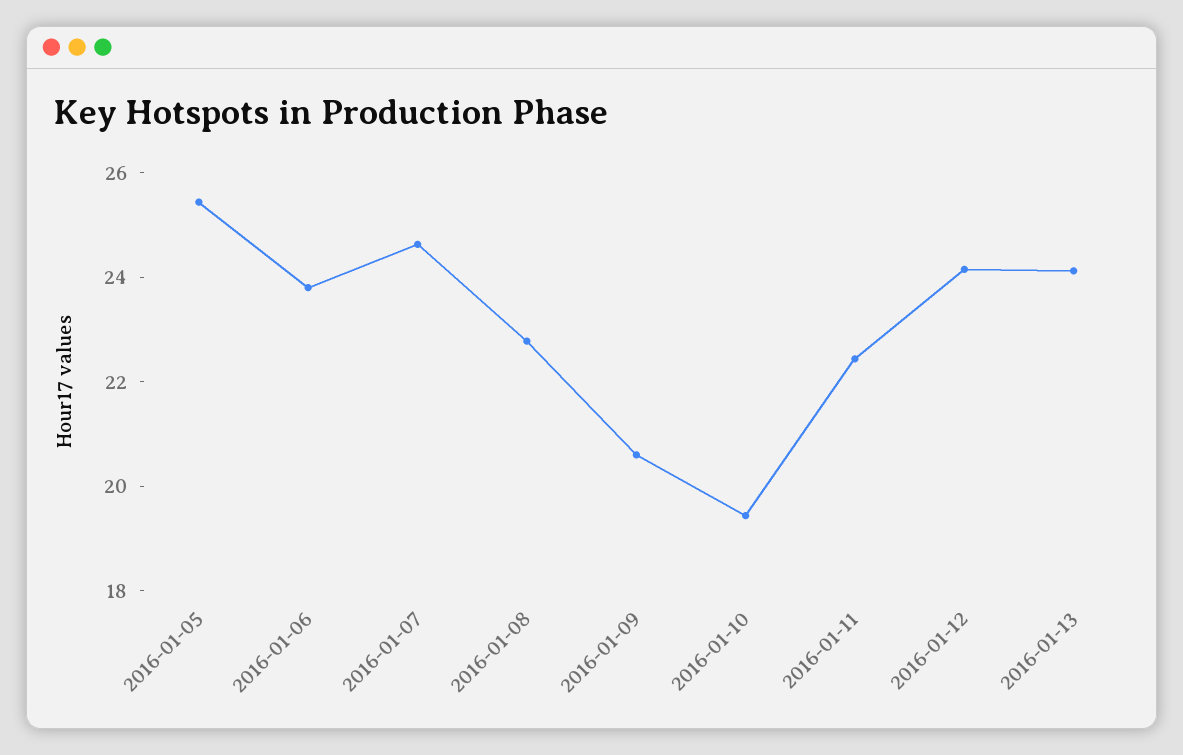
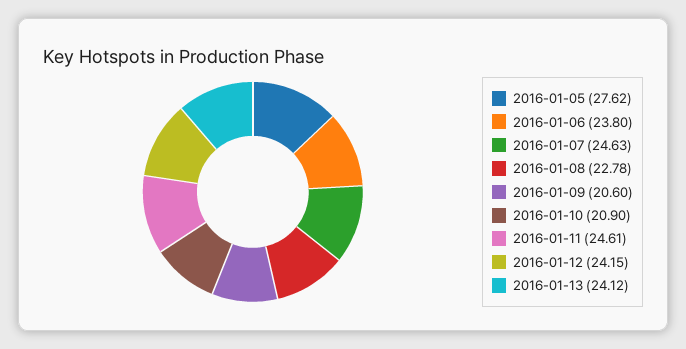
  {
-   "2016-01-05": 25.5,
+   "2016-01-05": 27.62,
    "2016-01-06": 23.8,
    "2016-01-07": 24.63,
    "2016-01-08": 22.78,
    "2016-01-09": 20.6,
-   "2016-01-10": 19.5,
+   "2016-01-10": 20.9,
-   "2016-01-11": 22.5,
+   "2016-01-11": 24.61,
    "2016-01-12": 24.15,
    "2016-01-13": 24.12
  }

